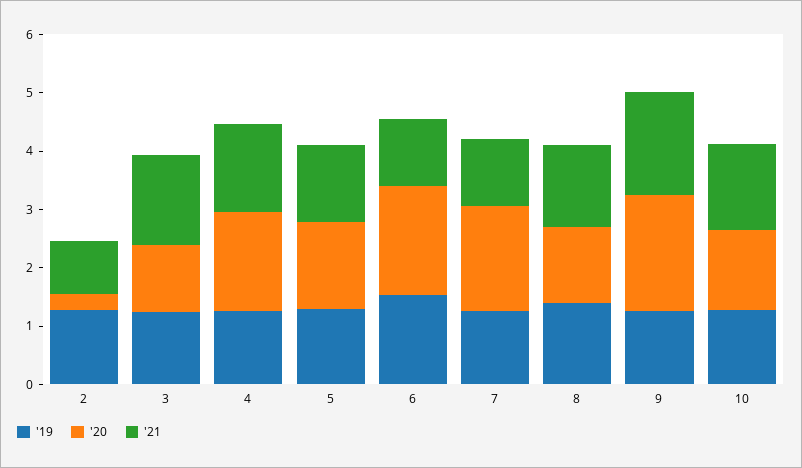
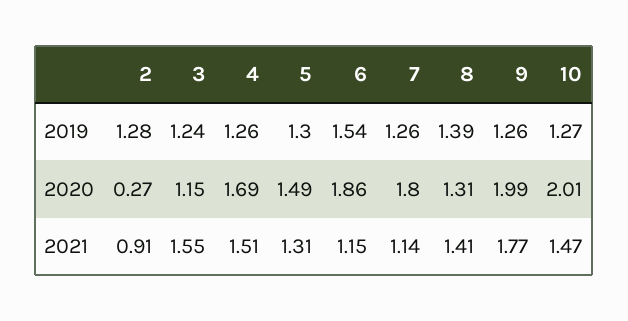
  {
    "'19": {
      "2": 1.28,
      "3": 1.24,
      "4": 1.26,
      "5": 1.3,
      "6": 1.54,
      "7": 1.26,
      "8": 1.39,
      "9": 1.26,
      "10": 1.27
    },
    "'20": {
      "2": 0.27,
      "3": 1.15,
      "4": 1.69,
      "5": 1.49,
      "6": 1.86,
      "7": 1.8,
      "8": 1.31,
      "9": 1.99,
-     "10": 1.4
+     "10": 2.01
    },
    "'21": {
      "2": 0.91,
      "3": 1.55,
      "4": 1.51,
      "5": 1.31,
      "6": 1.15,
      "7": 1.14,
      "8": 1.41,
      "9": 1.77,
      "10": 1.47
    }
  }

